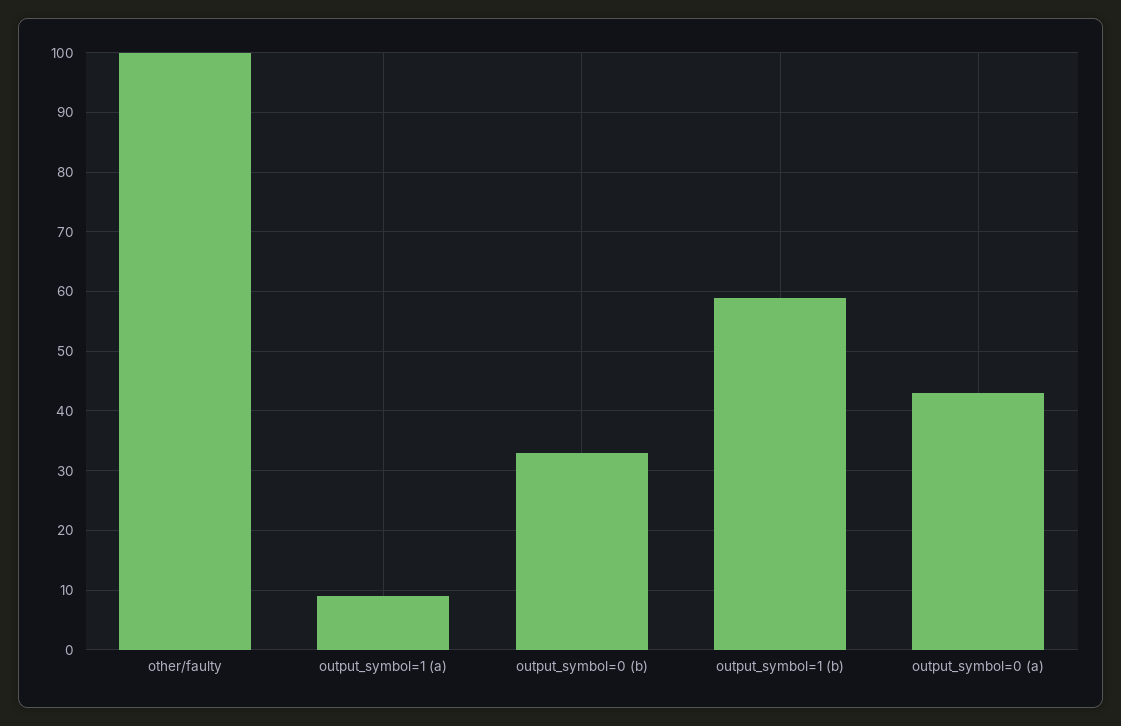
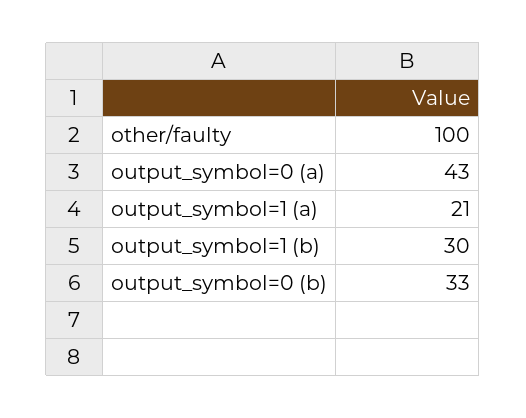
  {
    "other/faulty": 100,
-   "output_symbol=1 (a)": 10,
+   "output_symbol=1 (a)": 21,
    "output_symbol=0 (b)": 33,
-   "output_symbol=1 (b)": 60,
+   "output_symbol=1 (b)": 30,
    "output_symbol=0 (a)": 43
  }

